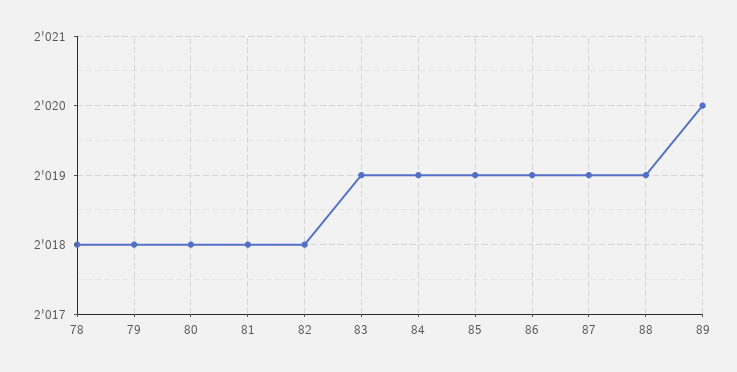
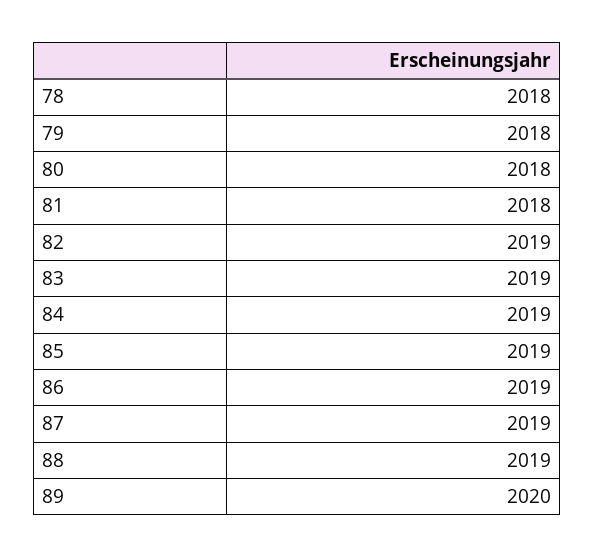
  {
    "78": 2018,
    "79": 2018,
    "80": 2018,
    "81": 2018,
-   "82": 2018,
+   "82": 2019,
    "83": 2019,
    "84": 2019,
    "85": 2019,
    "86": 2019,
    "87": 2019,
    "88": 2019,
    "89": 2020
  }

